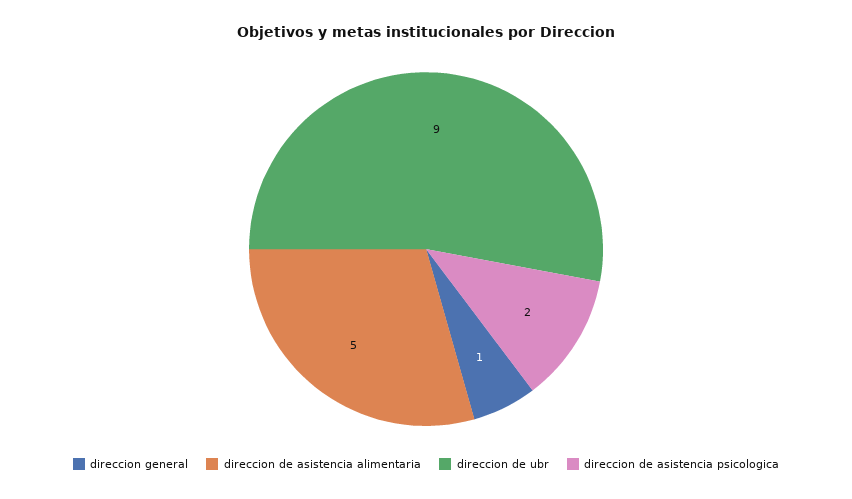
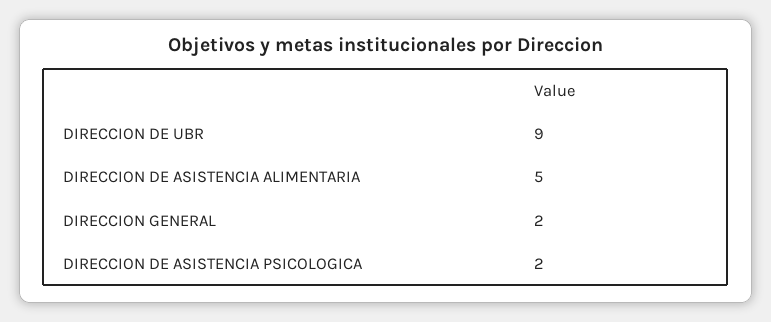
  {
-   "direccion general": 1,
+   "direccion general": 2,
    "direccion de asistencia alimentaria": 5,
    "direccion de ubr": 9,
    "direccion de asistencia psicologica": 2
  }

